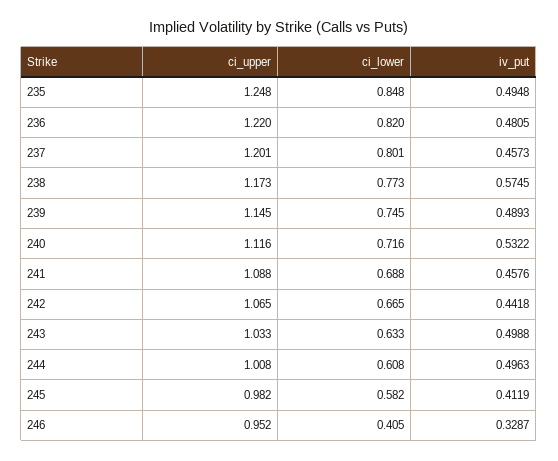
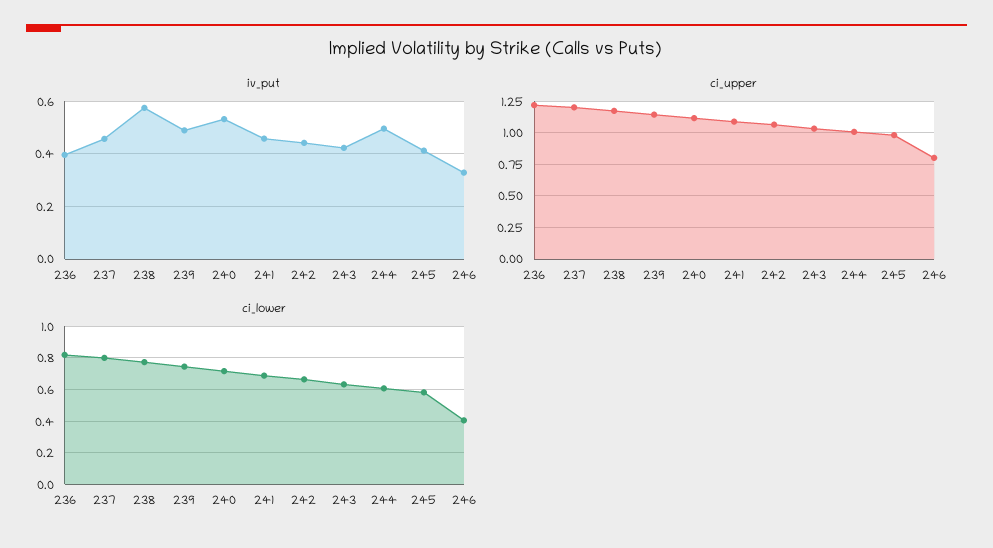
  {
    "ci_upper": {
-     "235": 1.248,
      "236": 1.22,
      "237": 1.201,
      "238": 1.173,
      "239": 1.145,
      "240": 1.116,
      "241": 1.088,
      "242": 1.065,
      "243": 1.033,
      "244": 1.008,
      "245": 0.982,
-     "246": 0.952
+     "246": 0.8
    },
    "ci_lower": {
-     "235": 0.848,
      "236": 0.82,
      "237": 0.801,
      "238": 0.773,
      "239": 0.745,
      "240": 0.716,
      "241": 0.688,
      "242": 0.665,
      "243": 0.633,
      "244": 0.608,
      "245": 0.582,
      "246": 0.405
    },
    "iv_put": {
-     "235": 0.4948,
-     "236": 0.4805,
+     "236": 0.4,
      "237": 0.4573,
      "238": 0.5745,
      "239": 0.4893,
      "240": 0.5322,
      "241": 0.4576,
      "242": 0.4418,
-     "243": 0.4988,
+     "243": 0.425,
      "244": 0.4963,
      "245": 0.4119,
      "246": 0.3287
    }
  }

